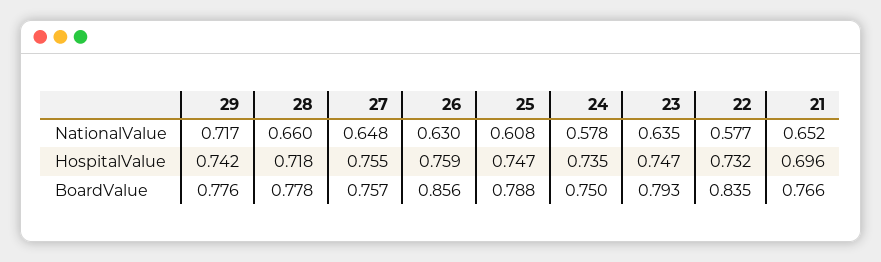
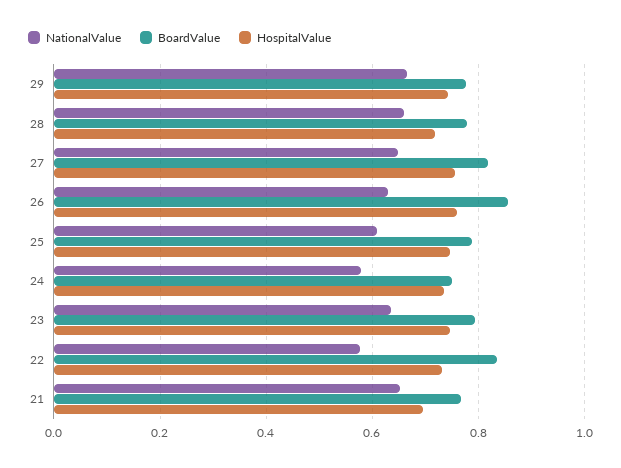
  {
    "NationalValue": {
-     "29": 0.717,
+     "29": 0.66,
      "28": 0.66,
      "27": 0.648,
      "26": 0.63,
      "25": 0.608,
      "24": 0.578,
      "23": 0.635,
      "22": 0.577,
      "21": 0.652
    },
    "HospitalValue": {
      "29": 0.742,
      "28": 0.718,
      "27": 0.755,
      "26": 0.759,
      "25": 0.747,
      "24": 0.735,
      "23": 0.747,
      "22": 0.732,
      "21": 0.696
    },
    "BoardValue": {
      "29": 0.776,
      "28": 0.778,
-     "27": 0.757,
+     "27": 0.82,
      "26": 0.856,
      "25": 0.788,
      "24": 0.75,
      "23": 0.793,
      "22": 0.835,
      "21": 0.766
    }
  }

